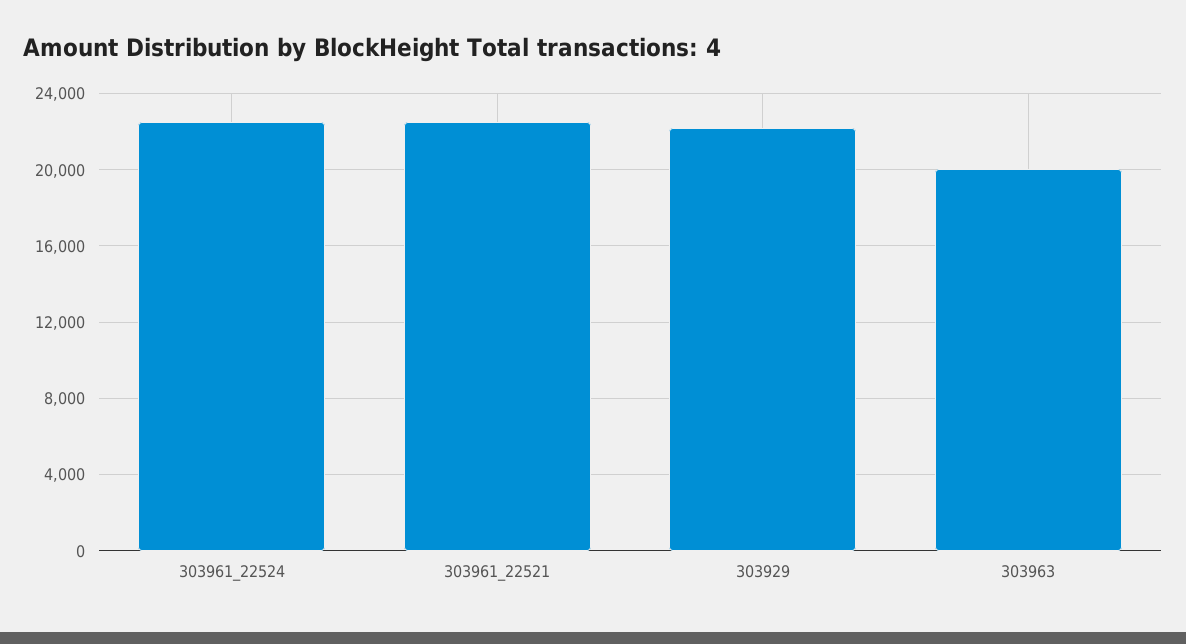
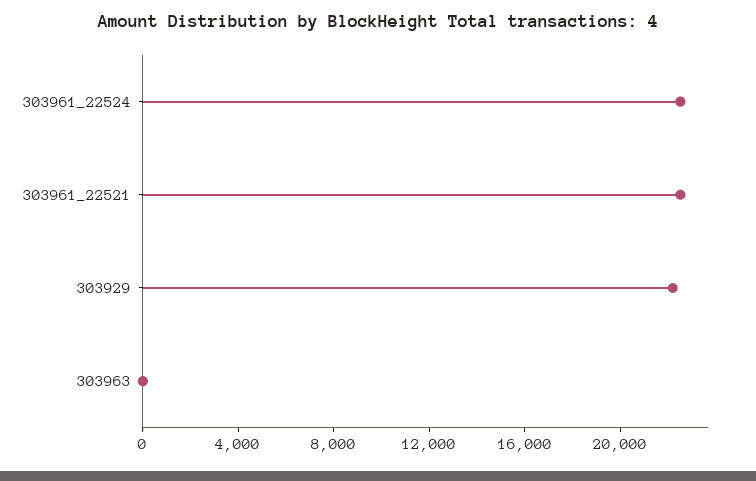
  {
    "303961_22524": 22500,
    "303961_22521": 22500,
    "303929": 22000,
-   "303963": 20000
+   "303963": 0
  }

